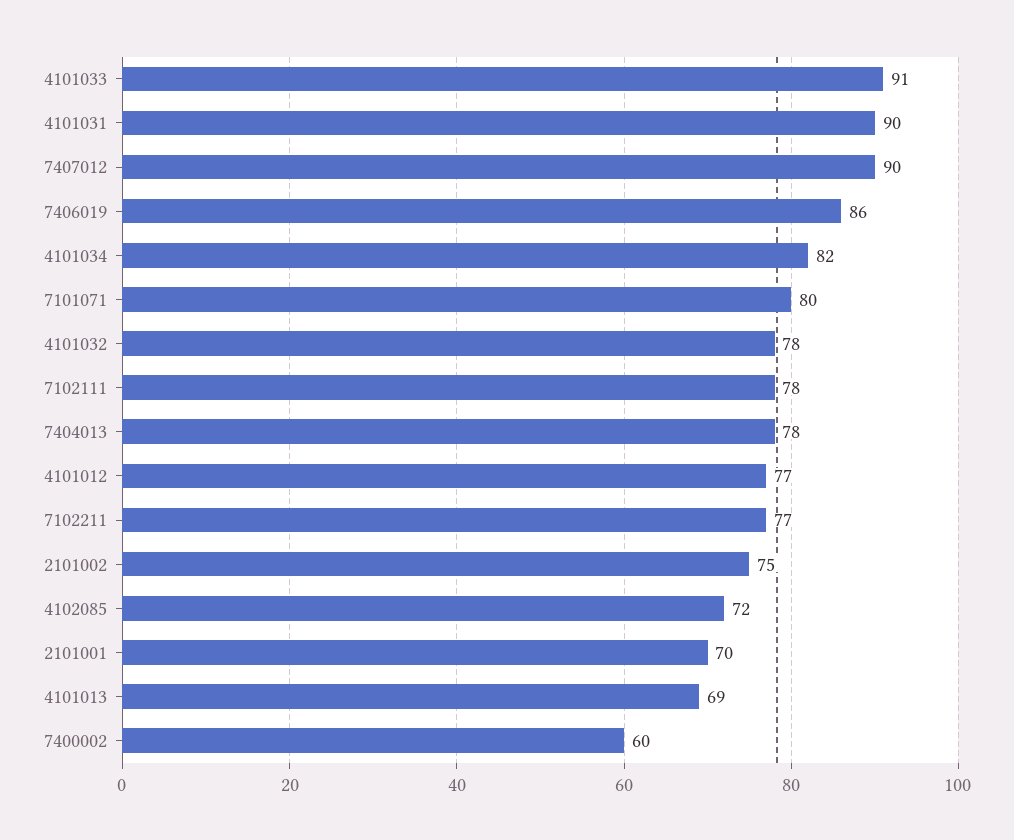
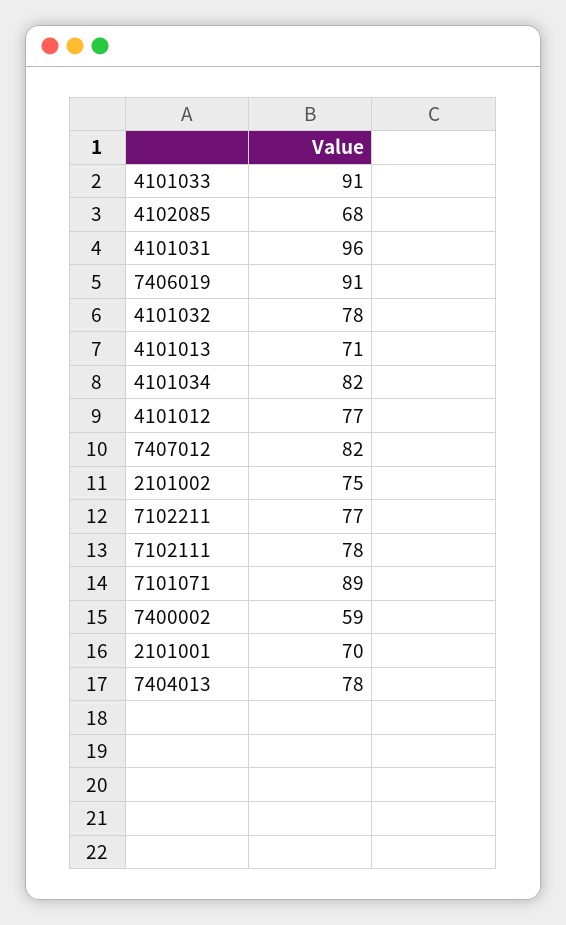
  {
    "4101033": 91,
-   "4101031": 90,
+   "4101031": 96,
-   "7407012": 90,
+   "7407012": 82,
-   "7406019": 86,
+   "7406019": 91,
    "4101034": 82,
-   "7101071": 80,
+   "7101071": 89,
    "4101032": 78,
    "7102111": 78,
    "7404013": 78,
    "4101012": 77,
    "7102211": 77,
    "2101002": 75,
-   "4102085": 72,
+   "4102085": 68,
    "2101001": 70,
-   "4101013": 69,
+   "4101013": 71,
-   "7400002": 60
+   "7400002": 59
  }

